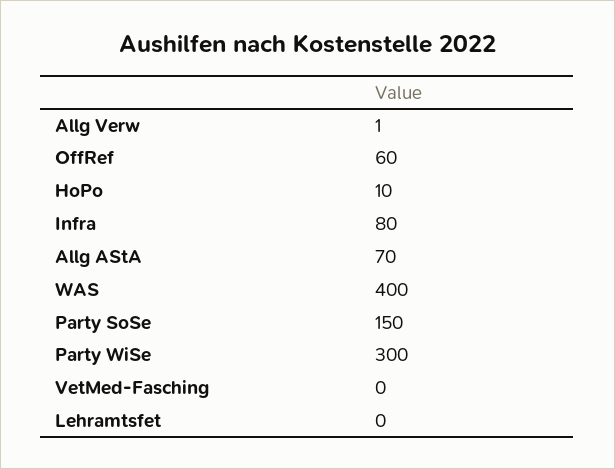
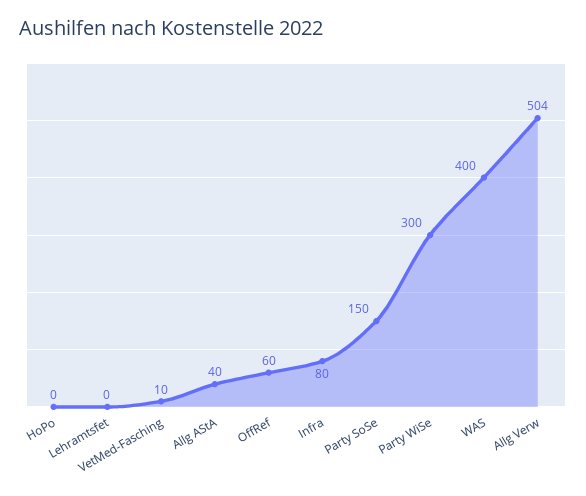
  {
-   "Allg Verw": 1,
+   "Allg Verw": 504,
    "OffRef": 60,
-   "HoPo": 10,
+   "HoPo": 0,
    "Infra": 80,
-   "Allg AStA": 70,
+   "Allg AStA": 40,
    "WAS": 400,
    "Party SoSe": 150,
    "Party WiSe": 300,
-   "VetMed-Fasching": 0,
+   "VetMed-Fasching": 10,
    "Lehramtsfet": 0
  }

